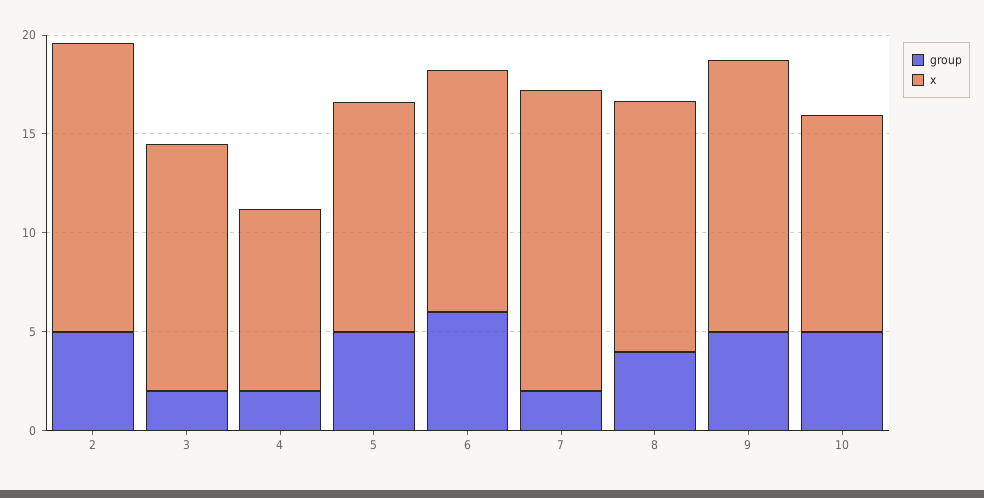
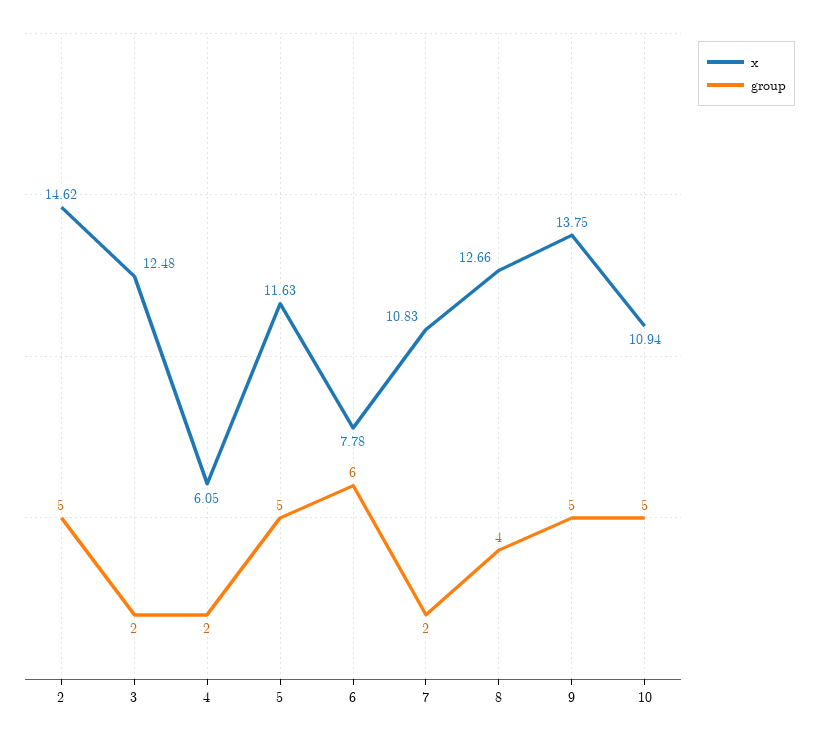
  {
    "group": {
      "2": 5,
      "3": 2,
      "4": 2,
      "5": 5,
      "6": 6,
      "7": 2,
      "8": 4,
      "9": 5,
      "10": 5
    },
    "x": {
      "2": 14.62,
      "3": 12.48,
-     "4": 9,
+     "4": 6.05,
      "5": 11.63,
-     "6": 12,
+     "6": 7.78,
-     "7": 15,
+     "7": 10.83,
      "8": 12.66,
      "9": 13.75,
      "10": 10.94
    }
  }

